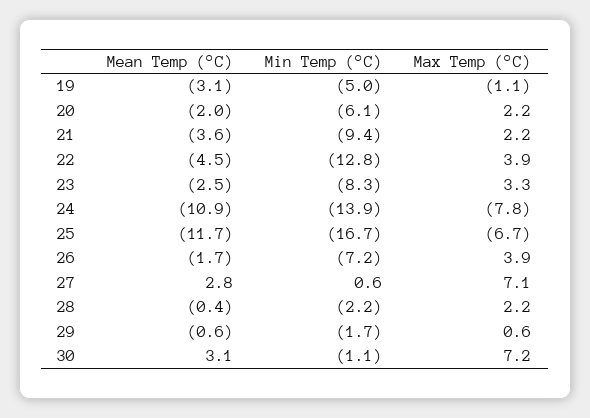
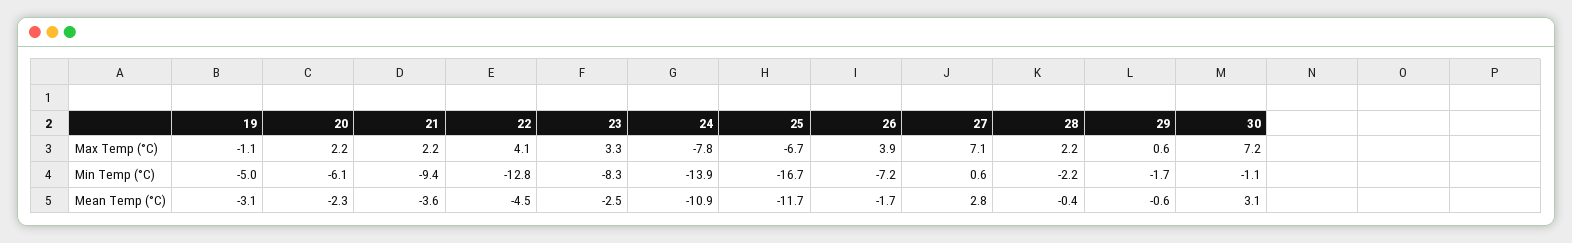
  {
    "Mean Temp (°C)": {
      "19": -3.1,
-     "20": -2,
+     "20": -2.3,
      "21": -3.6,
      "22": -4.5,
      "23": -2.5,
      "24": -10.9,
      "25": -11.7,
      "26": -1.7,
      "27": 2.8,
      "28": -0.4,
      "29": -0.6,
      "30": 3.1
    },
    "Min Temp (°C)": {
      "19": -5,
      "20": -6.1,
      "21": -9.4,
      "22": -12.8,
      "23": -8.3,
      "24": -13.9,
      "25": -16.7,
      "26": -7.2,
      "27": 0.6,
      "28": -2.2,
      "29": -1.7,
      "30": -1.1
    },
    "Max Temp (°C)": {
      "19": -1.1,
      "20": 2.2,
      "21": 2.2,
-     "22": 3.9,
+     "22": 4.1,
      "23": 3.3,
      "24": -7.8,
      "25": -6.7,
      "26": 3.9,
      "27": 7.1,
      "28": 2.2,
      "29": 0.6,
      "30": 7.2
    }
  }

